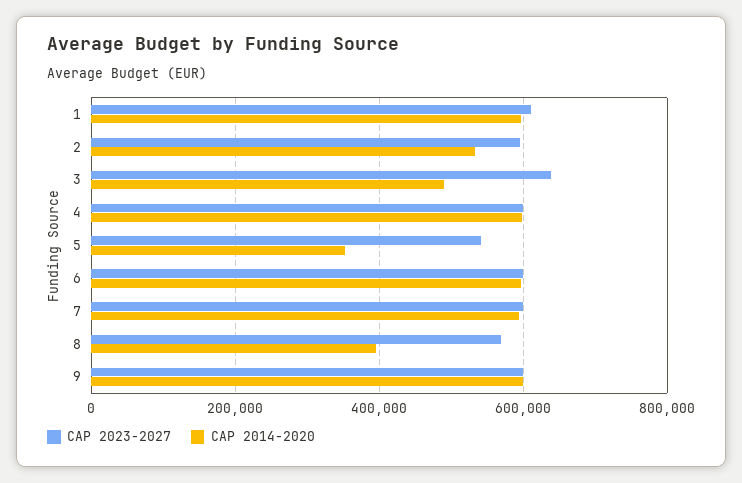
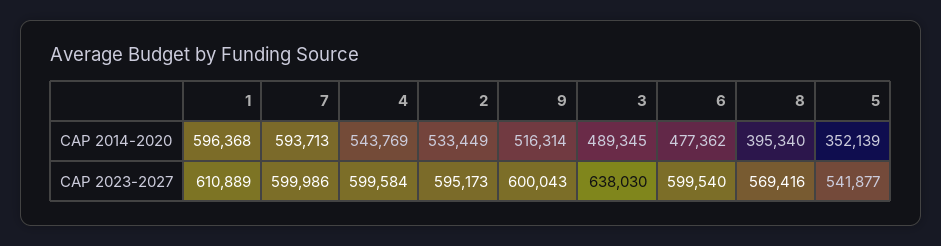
  {
    "CAP 2023-2027": {
      "1": 610889,
      "2": 595173,
      "3": 638030,
      "4": 599584,
      "5": 541877,
      "6": 599540,
      "7": 599986,
      "8": 569416,
      "9": 600043
    },
    "CAP 2014-2020": {
      "1": 596368,
      "2": 533449,
      "3": 489345,
-     "4": 600000,
+     "4": 543769,
      "5": 352139,
-     "6": 600000,
+     "6": 477362,
      "7": 593713,
      "8": 395340,
-     "9": 600000
+     "9": 516314
    }
  }

